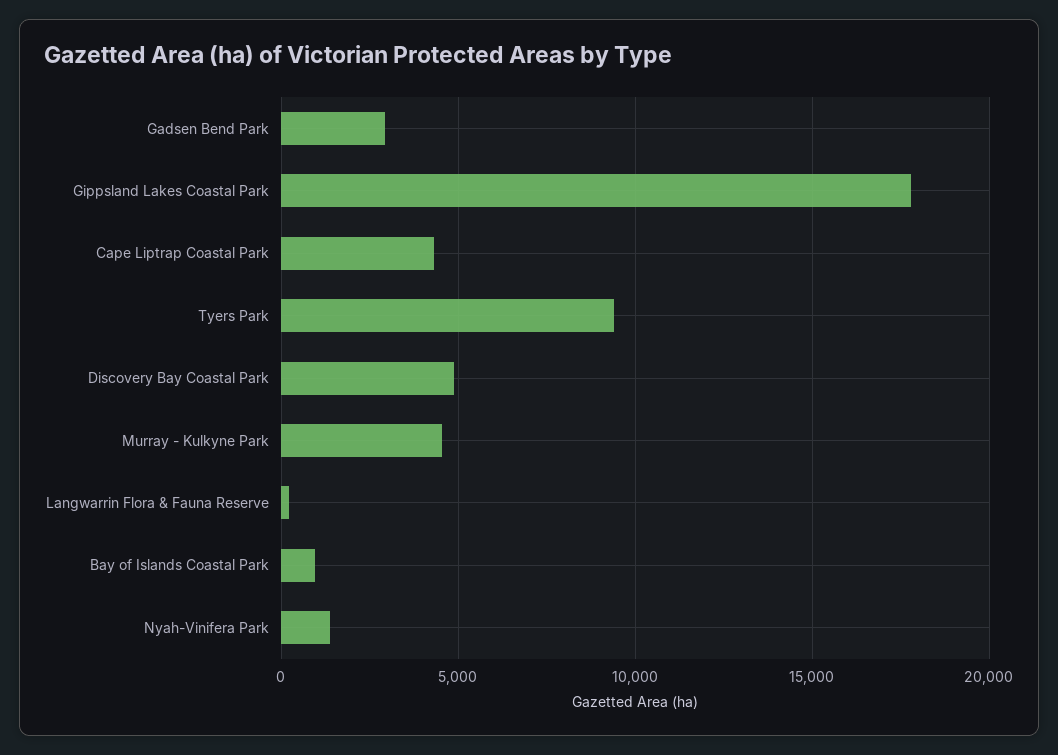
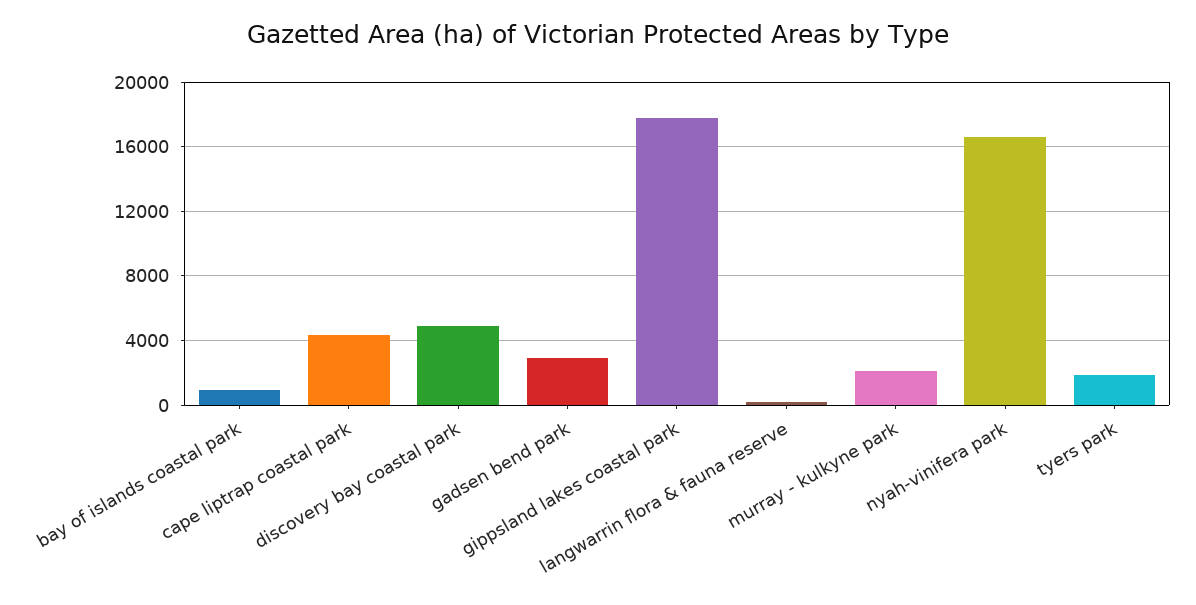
  {
    "Gadsen Bend Park": 3000,
    "Gippsland Lakes Coastal Park": 18000,
    "Cape Liptrap Coastal Park": 4500,
-   "Tyers Park": 9500,
+   "Tyers Park": 2000,
    "Discovery Bay Coastal Park": 5000,
-   "Murray - Kulkyne Park": 4500,
+   "Murray - Kulkyne Park": 2000,
    "Langwarrin Flora & Fauna Reserve": 0,
    "Bay of Islands Coastal Park": 1000,
-   "Nyah-Vinifera Park": 1500
+   "Nyah-Vinifera Park": 16500
  }

